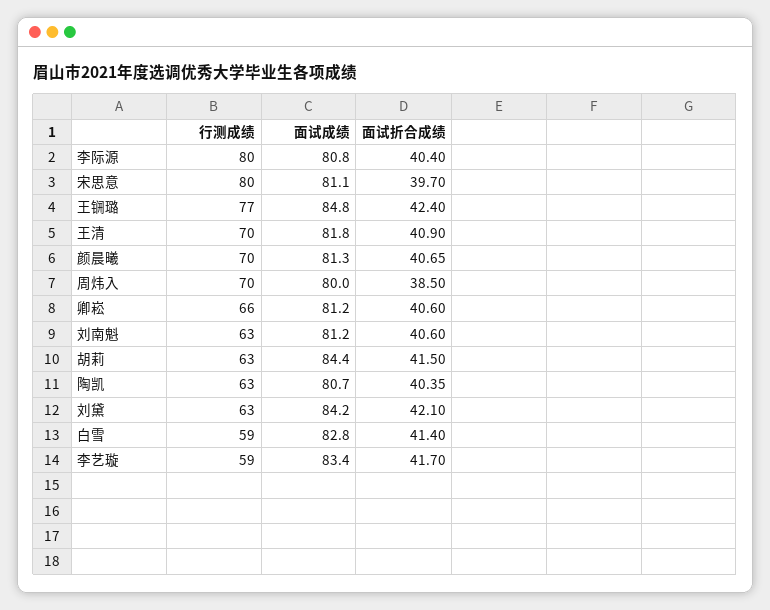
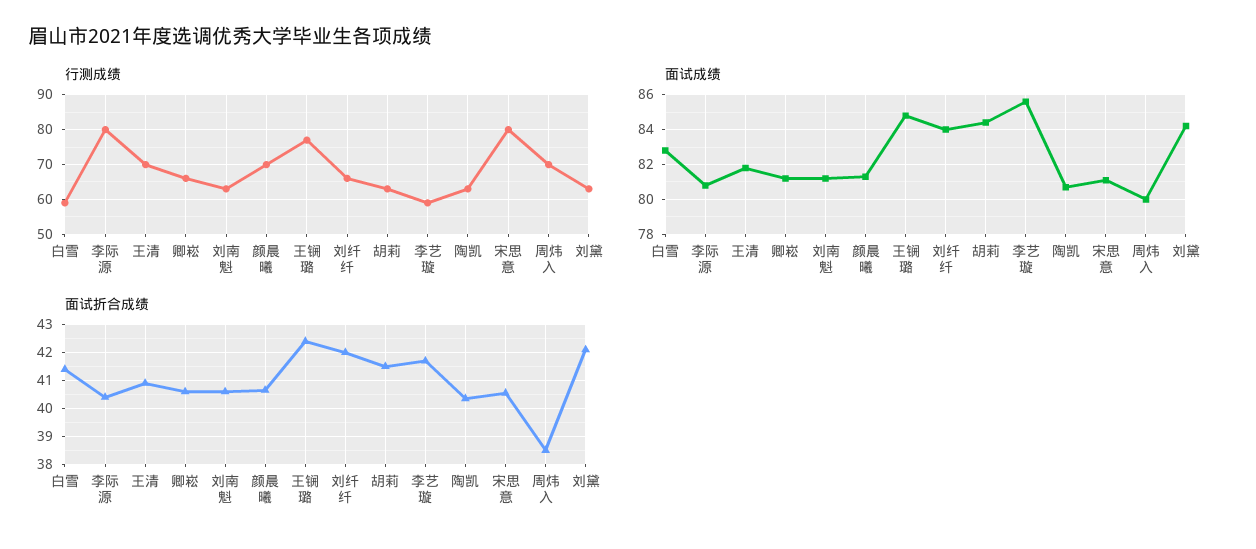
  {
    "行测成绩": {
      "李际源": 80,
      "宋思意": 80,
      "王锎璐": 77,
      "王清": 70,
      "颜晨曦": 70,
      "周炜入": 70,
      "卿崧": 66,
      "刘南魁": 63,
      "胡莉": 63,
      "陶凯": 63,
      "刘黛": 63,
      "白雪": 59,
-     "李艺璇": 59
+     "李艺璇": 59,
+     "刘纤纤": 65
    },
    "面试成绩": {
      "李际源": 80.8,
      "宋思意": 81.1,
      "王锎璐": 84.8,
      "王清": 81.8,
      "颜晨曦": 81.3,
      "周炜入": 80,
      "卿崧": 81.2,
      "刘南魁": 81.2,
      "胡莉": 84.4,
      "陶凯": 80.7,
      "刘黛": 84.2,
      "白雪": 82.8,
-     "李艺璇": 83.4
+     "李艺璇": 85.5,
+     "刘纤纤": 84
    },
    "面试折合成绩": {
      "李际源": 40.4,
-     "宋思意": 39.7,
+     "宋思意": 40.5,
      "王锎璐": 42.4,
      "王清": 40.9,
      "颜晨曦": 40.65,
      "周炜入": 38.5,
      "卿崧": 40.6,
      "刘南魁": 40.6,
      "胡莉": 41.5,
      "陶凯": 40.35,
      "刘黛": 42.1,
      "白雪": 41.4,
-     "李艺璇": 41.7
+     "李艺璇": 41.7,
+     "刘纤纤": 42
    }
  }

